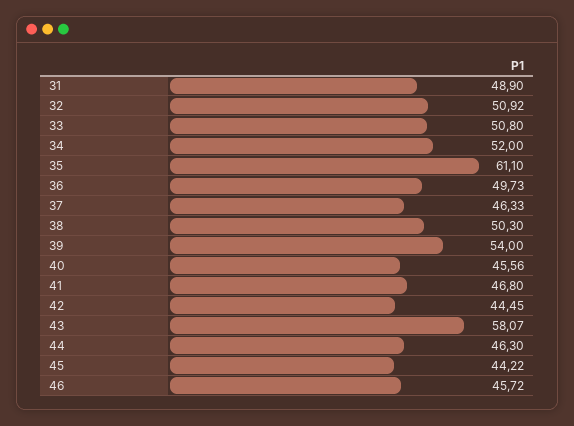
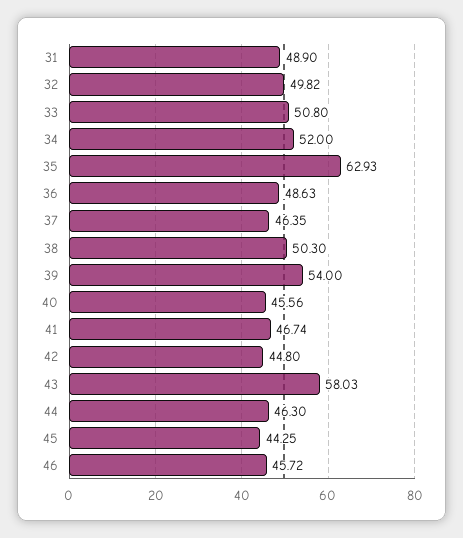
  {
    "31": 48.9,
-   "32": 50.92,
+   "32": 49.82,
    "33": 50.8,
    "34": 52,
-   "35": 61.1,
+   "35": 62.93,
-   "36": 49.73,
+   "36": 48.63,
-   "37": 46.33,
+   "37": 46.35,
    "38": 50.3,
    "39": 54,
    "40": 45.56,
-   "41": 46.8,
+   "41": 46.74,
-   "42": 44.45,
+   "42": 44.8,
-   "43": 58.07,
+   "43": 58.03,
    "44": 46.3,
-   "45": 44.22,
+   "45": 44.25,
    "46": 45.72
  }

